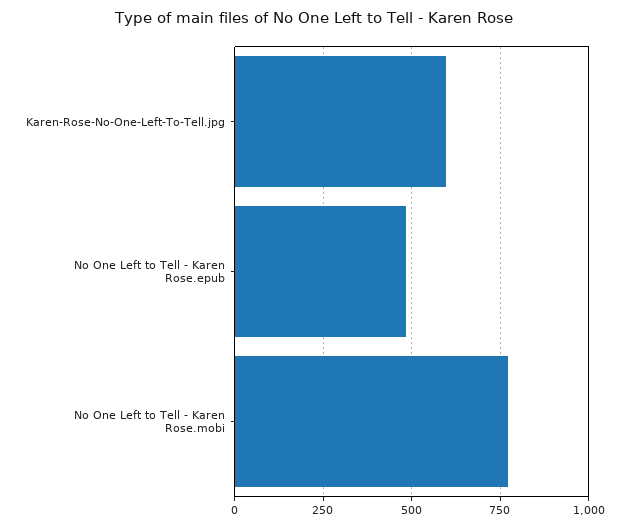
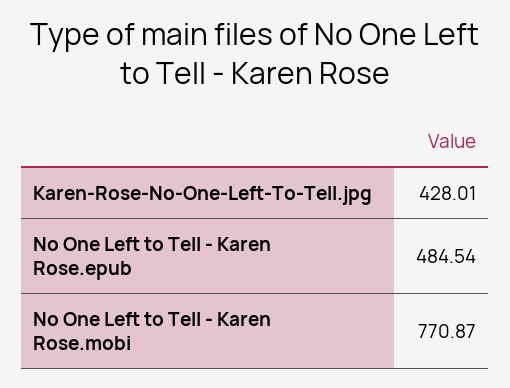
  {
-   "Karen-Rose-No-One-Left-To-Tell.jpg": 600,
+   "Karen-Rose-No-One-Left-To-Tell.jpg": 428.01,
    "No One Left to Tell - Karen Rose.epub": 484.54,
    "No One Left to Tell - Karen Rose.mobi": 770.87
  }

